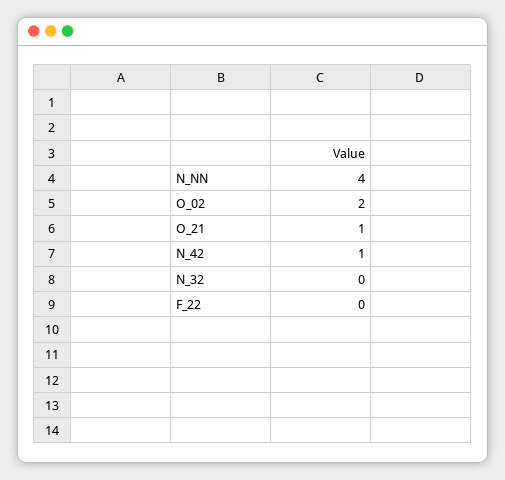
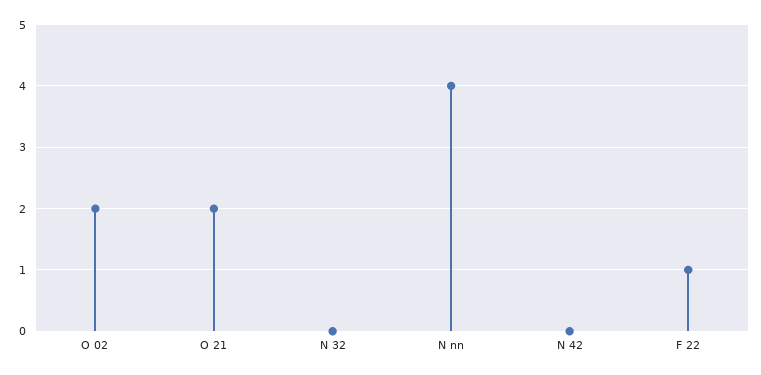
  {
    "N_NN": 4,
    "O_02": 2,
-   "O_21": 1,
+   "O_21": 2,
-   "N_42": 1,
+   "N_42": 0,
    "N_32": 0,
-   "F_22": 0
+   "F_22": 1
  }

